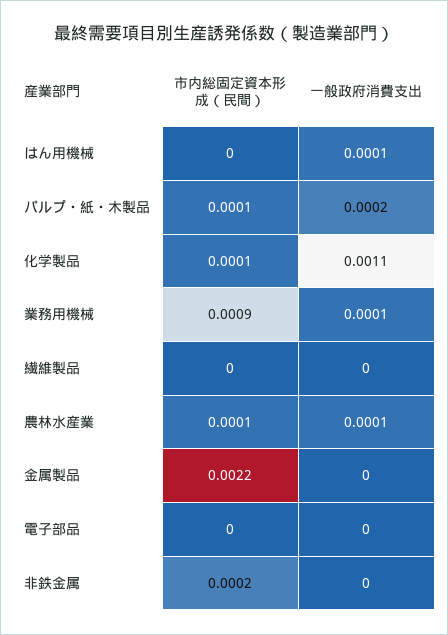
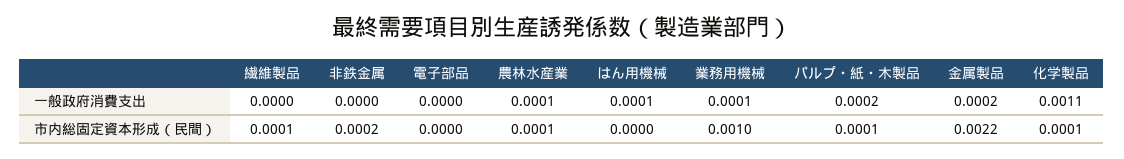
  {
    "市内総固定資本形成（民間）": {
      "はん用機械": 0,
      "パルプ・紙・木製品": 0.0001,
      "化学製品": 0.0001,
-     "業務用機械": 0.0009,
+     "業務用機械": 0.001,
-     "繊維製品": 0,
+     "繊維製品": 0.0001,
      "農林水産業": 0.0001,
      "金属製品": 0.0022,
      "電子部品": 0,
      "非鉄金属": 0.0002
    },
    "一般政府消費支出": {
      "はん用機械": 0.0001,
      "パルプ・紙・木製品": 0.0002,
      "化学製品": 0.0011,
      "業務用機械": 0.0001,
      "繊維製品": 0,
      "農林水産業": 0.0001,
-     "金属製品": 0,
+     "金属製品": 0.0002,
      "電子部品": 0,
      "非鉄金属": 0
    }
  }

